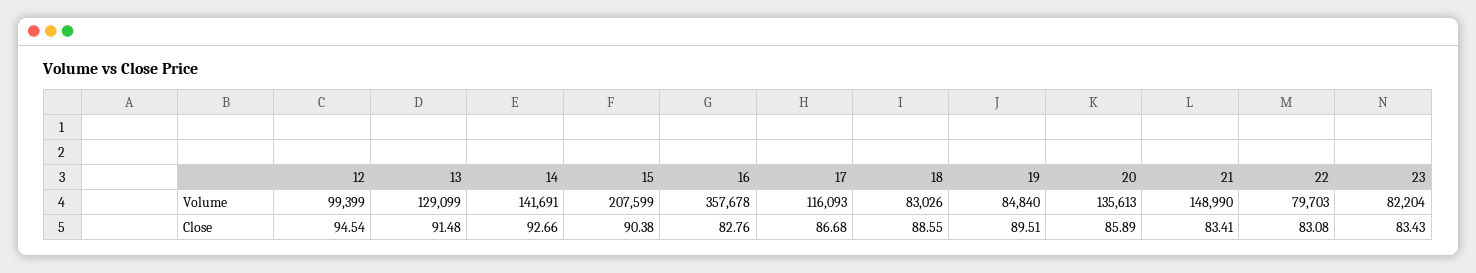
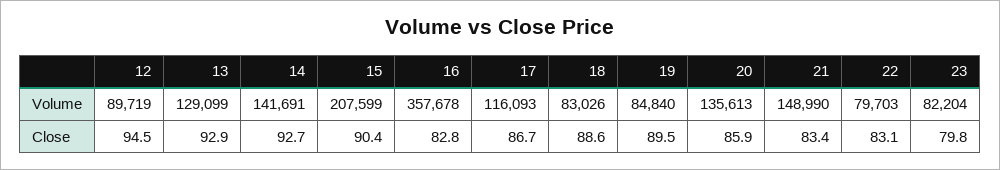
  {
    "12": {
-     "Volume": 99399,
+     "Volume": 89719,
      "Close": 94.54
    },
    "13": {
      "Volume": 129099,
-     "Close": 91.48
+     "Close": 92.9
    },
    "14": {
      "Volume": 141691,
      "Close": 92.66
    },
    "15": {
      "Volume": 207599,
      "Close": 90.38
    },
    "16": {
      "Volume": 357678,
      "Close": 82.76
    },
    "17": {
      "Volume": 116093,
      "Close": 86.68
    },
    "18": {
      "Volume": 83026,
      "Close": 88.55
    },
    "19": {
      "Volume": 84840,
      "Close": 89.51
    },
    "20": {
      "Volume": 135613,
      "Close": 85.89
    },
    "21": {
      "Volume": 148990,
      "Close": 83.41
    },
    "22": {
      "Volume": 79703,
      "Close": 83.08
    },
    "23": {
      "Volume": 82204,
-     "Close": 83.43
+     "Close": 79.8
    }
  }

